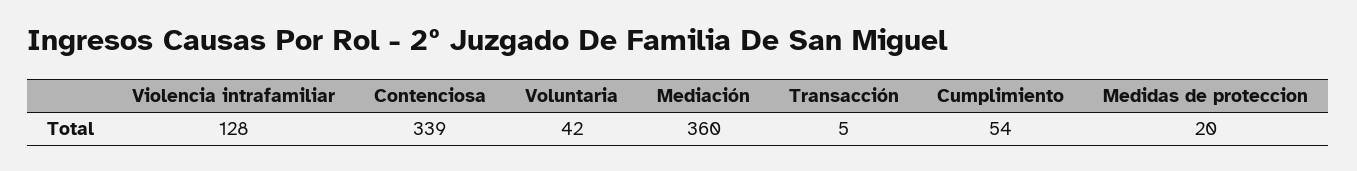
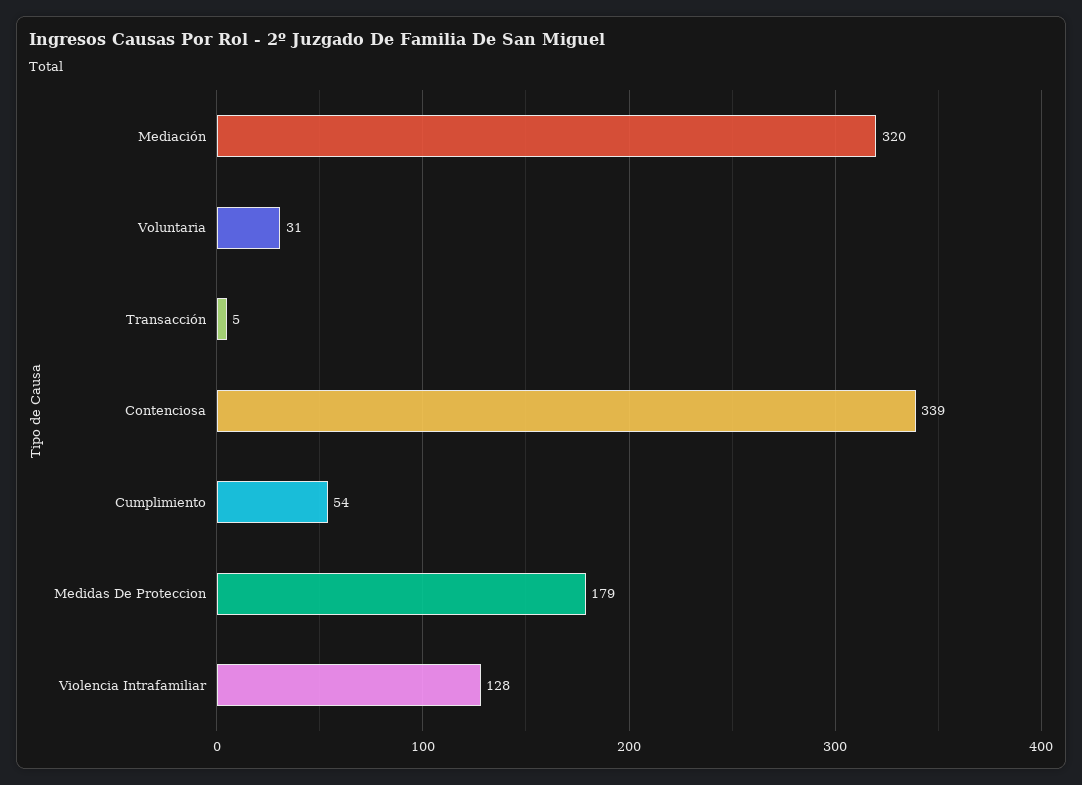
  {
    "Violencia intrafamiliar": 128,
    "Contenciosa": 339,
-   "Voluntaria": 42,
+   "Voluntaria": 31,
-   "Mediación": 360,
+   "Mediación": 320,
    "Transacción": 5,
    "Cumplimiento": 54,
-   "Medidas de proteccion": 20
+   "Medidas de proteccion": 179
  }

